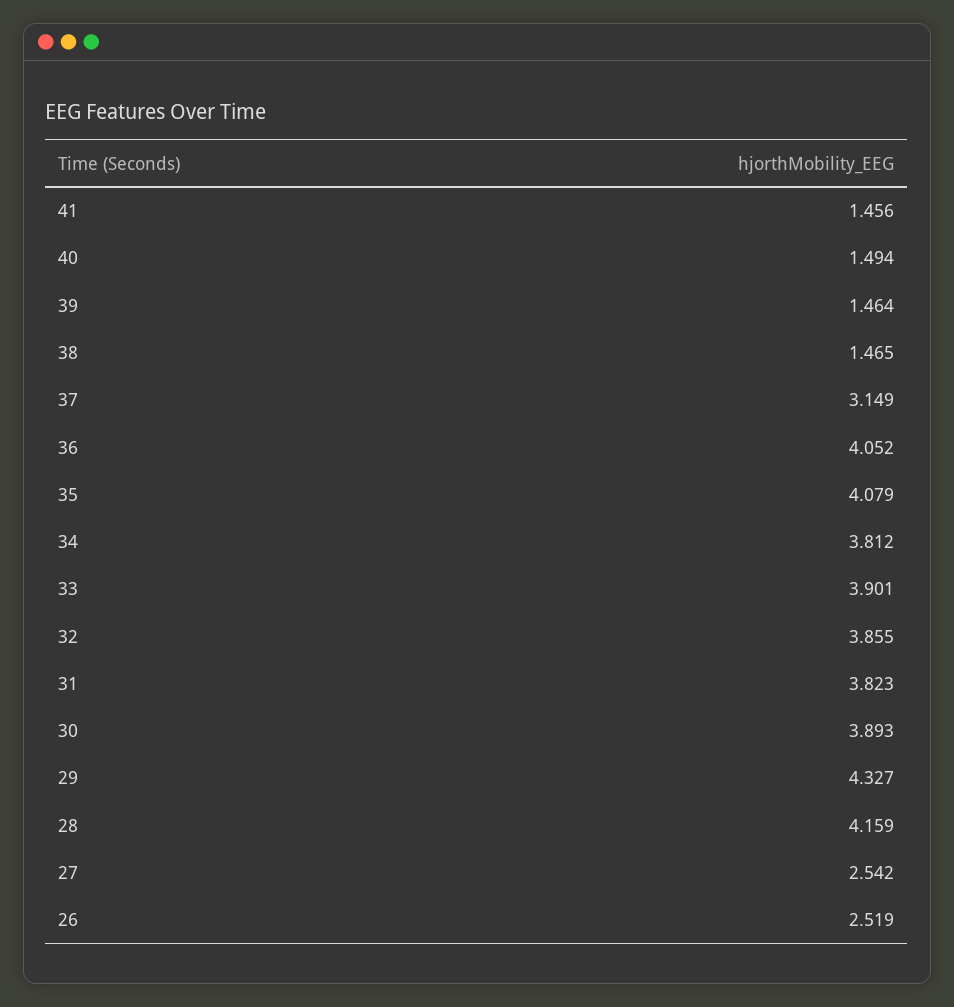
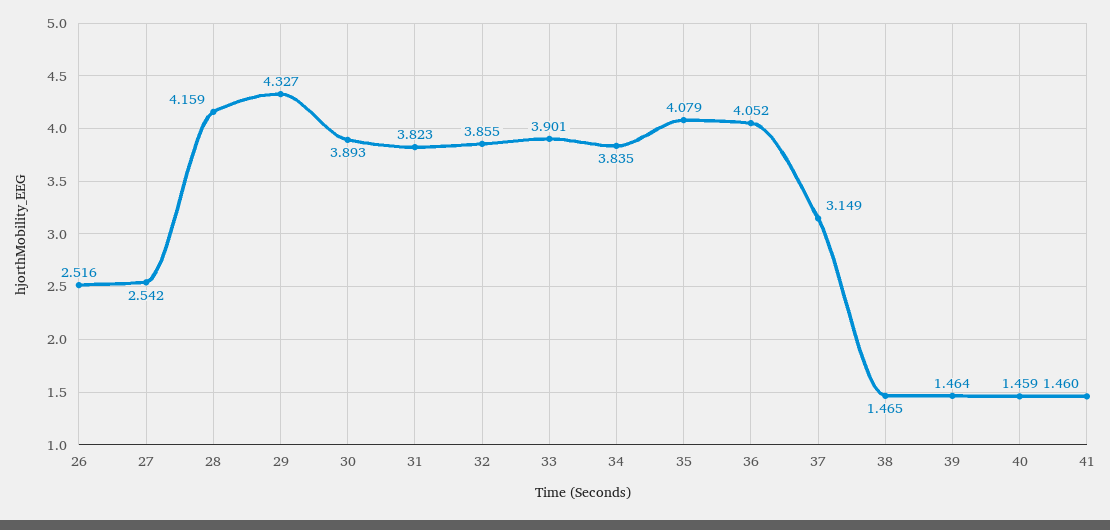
  {
-   "41": 1.456,
+   "41": 1.46,
-   "40": 1.494,
+   "40": 1.459,
    "39": 1.464,
    "38": 1.465,
    "37": 3.149,
    "36": 4.052,
    "35": 4.079,
-   "34": 3.812,
+   "34": 3.835,
    "33": 3.901,
    "32": 3.855,
    "31": 3.823,
    "30": 3.893,
    "29": 4.327,
    "28": 4.159,
    "27": 2.542,
-   "26": 2.519
+   "26": 2.516
  }

